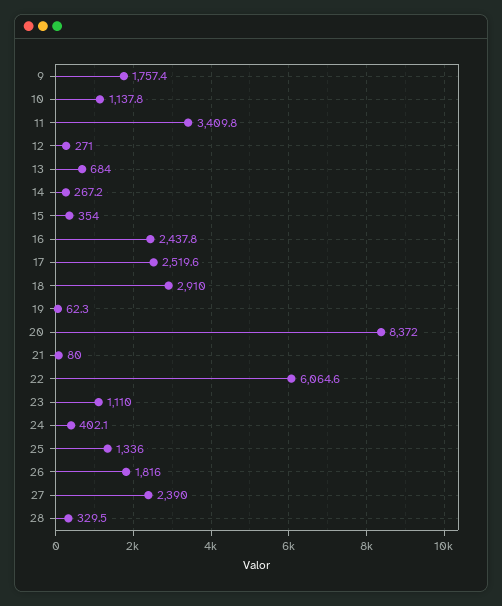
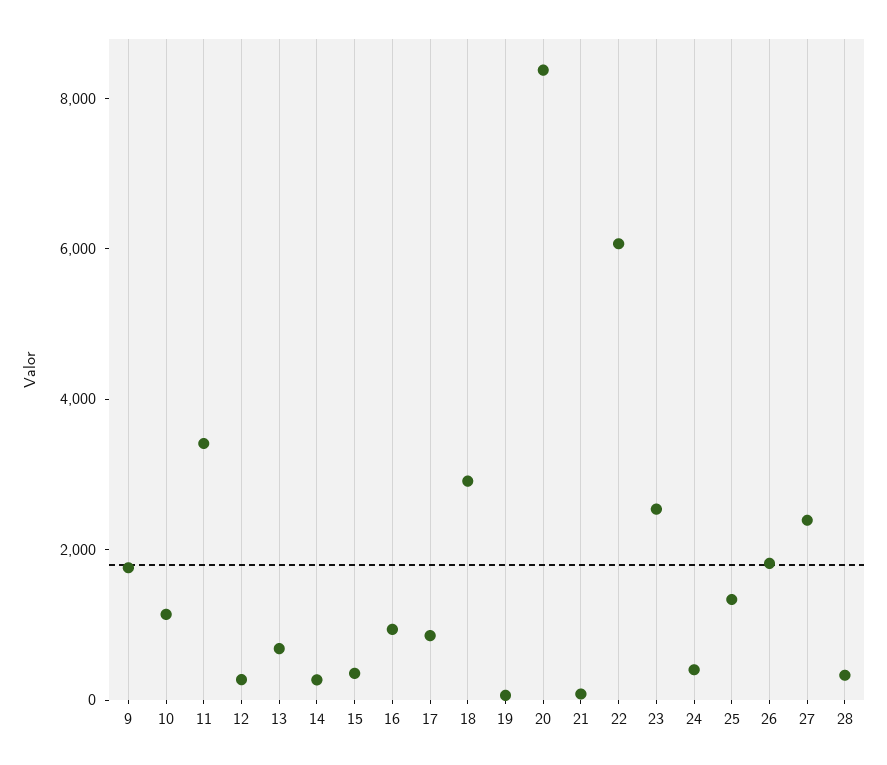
  {
    "9": 1757.4,
    "10": 1137.8,
    "11": 3409.8,
    "12": 271,
    "13": 684,
    "14": 267.2,
    "15": 354,
-   "16": 2437.8,
+   "16": 1000,
-   "17": 2519.6,
+   "17": 1000,
    "18": 2910,
    "19": 62.3,
    "20": 8372,
    "21": 80,
    "22": 6064.6,
-   "23": 1110,
+   "23": 2500,
    "24": 402.1,
    "25": 1336,
    "26": 1816,
    "27": 2390,
    "28": 329.5
  }

